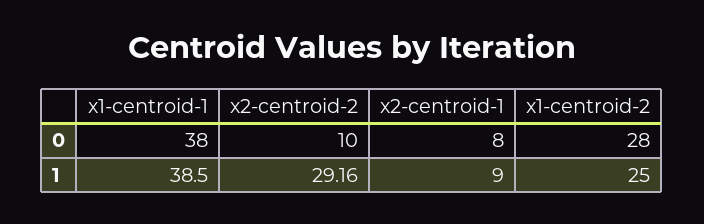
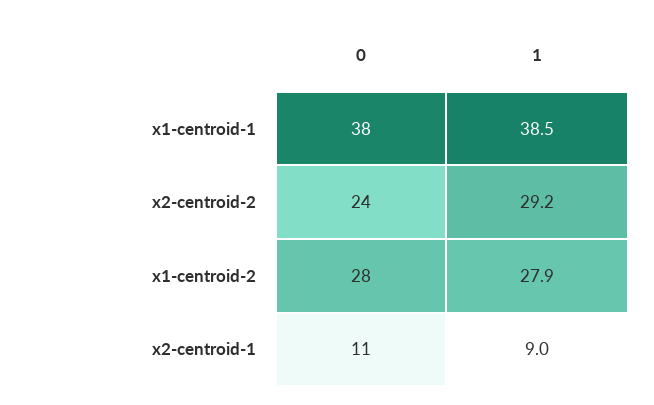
  {
    "x1-centroid-1": {
      "0": 38,
      "1": 38.5
    },
    "x2-centroid-2": {
-     "0": 10,
+     "0": 24,
      "1": 29.16
    },
    "x2-centroid-1": {
-     "0": 8,
+     "0": 11,
      "1": 9
    },
    "x1-centroid-2": {
      "0": 28,
-     "1": 25
+     "1": 27.9
    }
  }

